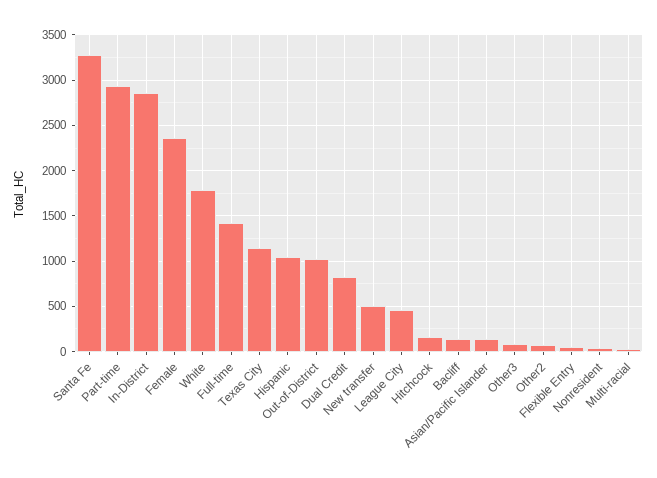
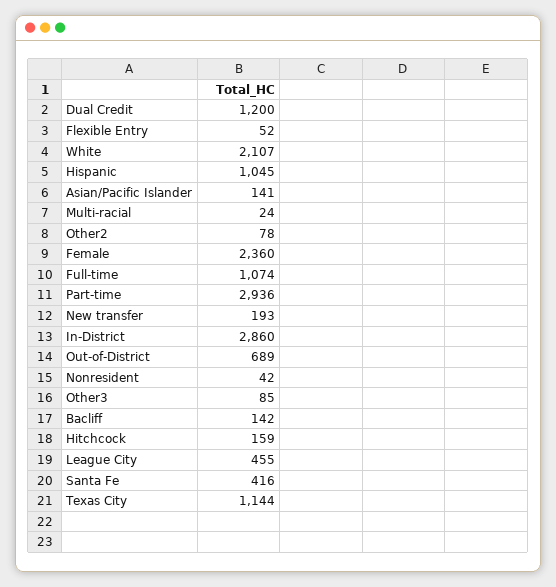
  {
-   "Santa Fe": 3300,
+   "Santa Fe": 416,
    "Part-time": 2936,
    "In-District": 2860,
    "Female": 2360,
-   "White": 1800,
+   "White": 2107,
-   "Full-time": 1400,
+   "Full-time": 1074,
    "Texas City": 1144,
    "Hispanic": 1045,
-   "Out-of-District": 1000,
+   "Out-of-District": 689,
-   "Dual Credit": 800,
+   "Dual Credit": 1200,
-   "New transfer": 500,
+   "New transfer": 193,
    "League City": 455,
    "Hitchcock": 159,
    "Bacliff": 142,
    "Asian/Pacific Islander": 141,
    "Other3": 85,
    "Other2": 78,
    "Flexible Entry": 52,
    "Nonresident": 42,
    "Multi-racial": 24
  }

